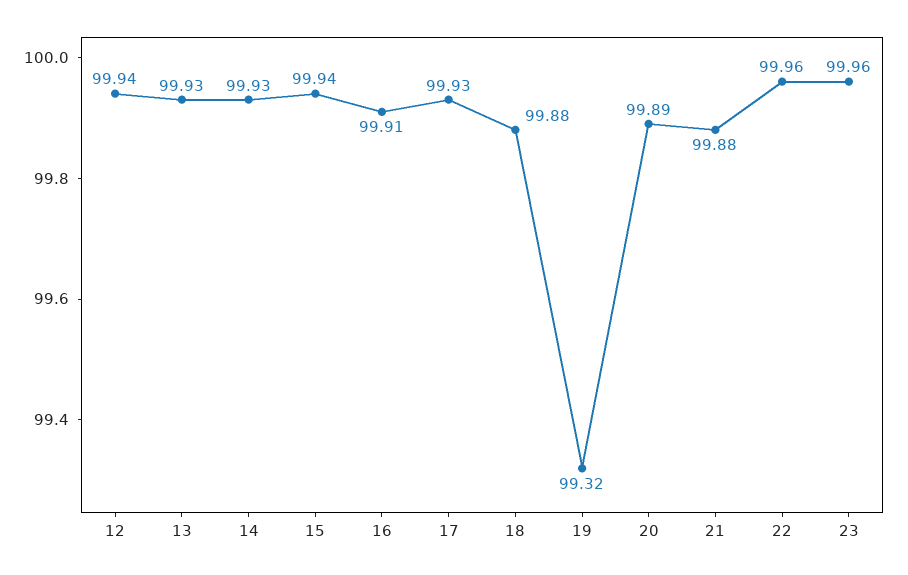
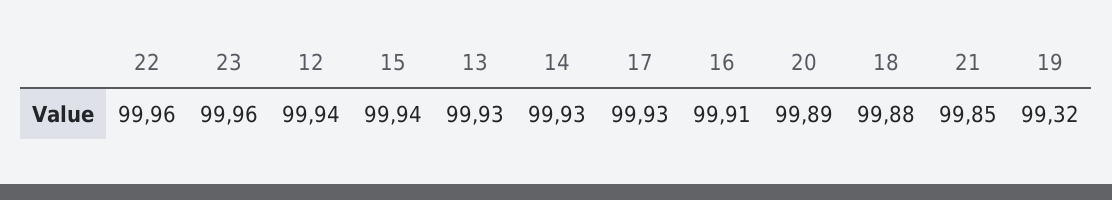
  {
    "12": 99.94,
    "13": 99.93,
    "14": 99.93,
    "15": 99.94,
    "16": 99.91,
    "17": 99.93,
    "18": 99.88,
    "19": 99.32,
    "20": 99.89,
-   "21": 99.88,
+   "21": 99.85,
    "22": 99.96,
    "23": 99.96
  }

